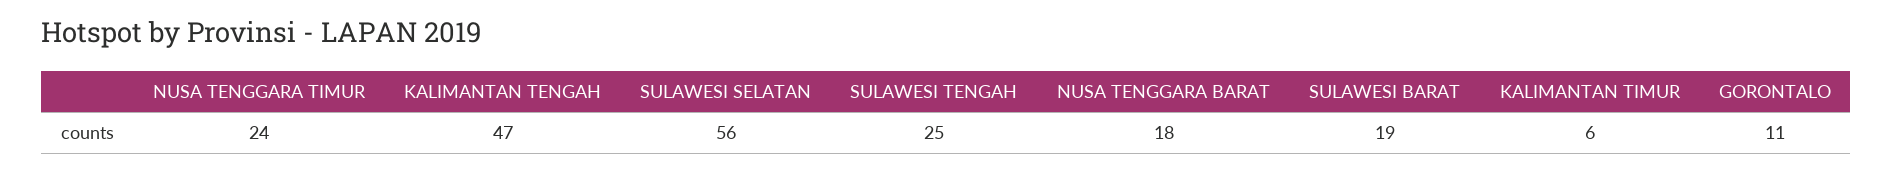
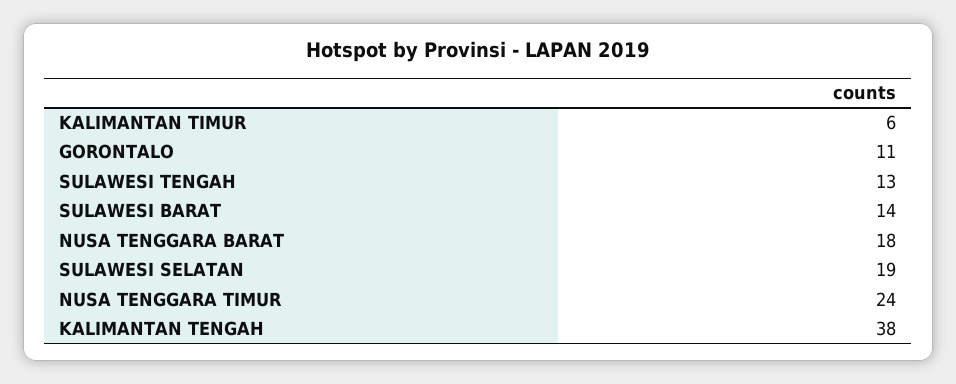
  {
    "NUSA TENGGARA TIMUR": 24,
-   "KALIMANTAN TENGAH": 47,
+   "KALIMANTAN TENGAH": 38,
-   "SULAWESI SELATAN": 56,
+   "SULAWESI SELATAN": 19,
-   "SULAWESI TENGAH": 25,
+   "SULAWESI TENGAH": 13,
    "NUSA TENGGARA BARAT": 18,
-   "SULAWESI BARAT": 19,
+   "SULAWESI BARAT": 14,
    "KALIMANTAN TIMUR": 6,
    "GORONTALO": 11
  }

